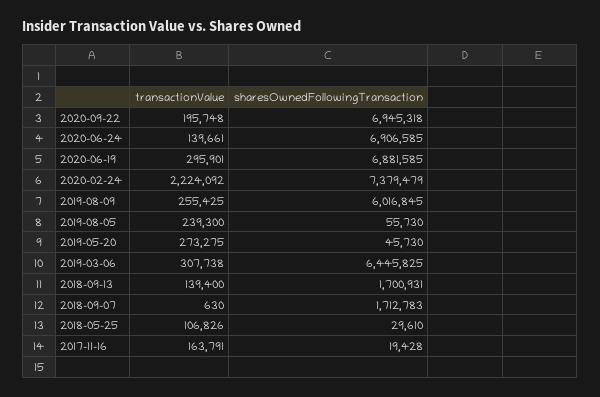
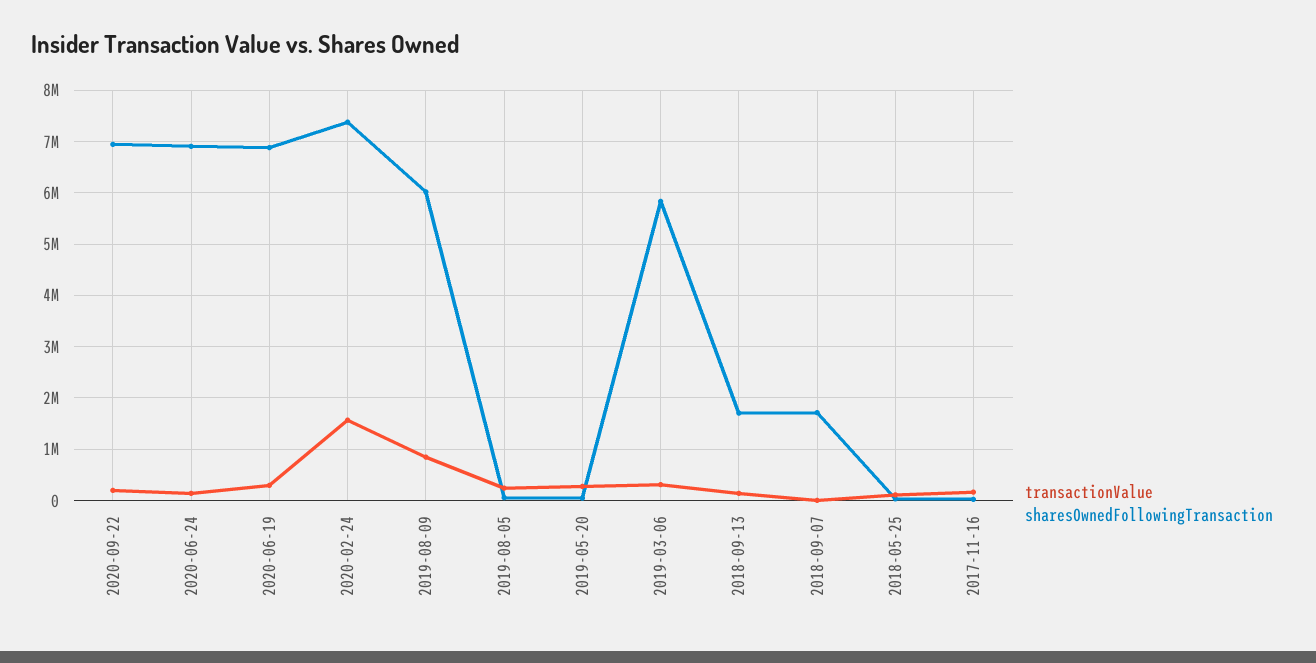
  {
    "transactionValue": {
      "2020-09-22": 195748,
      "2020-06-24": 139661,
      "2020-06-19": 295901,
-     "2020-02-24": 2224092,
+     "2020-02-24": 1600000,
-     "2019-08-09": 255425,
+     "2019-08-09": 800000,
      "2019-08-05": 239300,
      "2019-05-20": 273275,
      "2019-03-06": 307738,
      "2018-09-13": 139400,
      "2018-09-07": 630,
      "2018-05-25": 106826,
      "2017-11-16": 163791
    },
    "sharesOwnedFollowingTransaction": {
      "2020-09-22": 6945318,
      "2020-06-24": 6906585,
      "2020-06-19": 6881585,
      "2020-02-24": 7379479,
      "2019-08-09": 6016845,
      "2019-08-05": 55730,
      "2019-05-20": 45730,
-     "2019-03-06": 6445825,
+     "2019-03-06": 5800000,
      "2018-09-13": 1700931,
      "2018-09-07": 1712783,
      "2018-05-25": 29610,
      "2017-11-16": 19428
    }
  }

